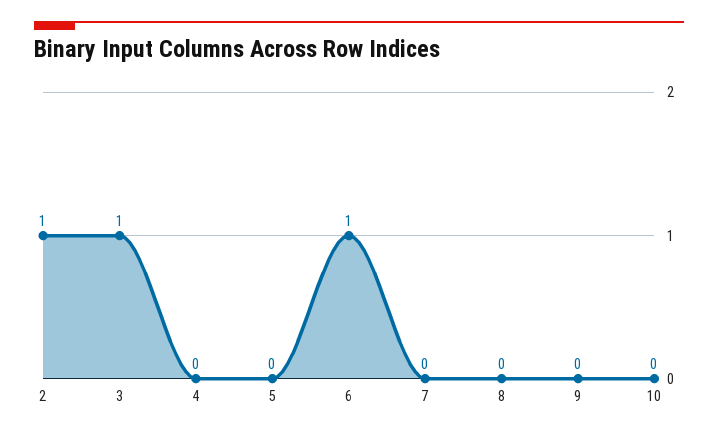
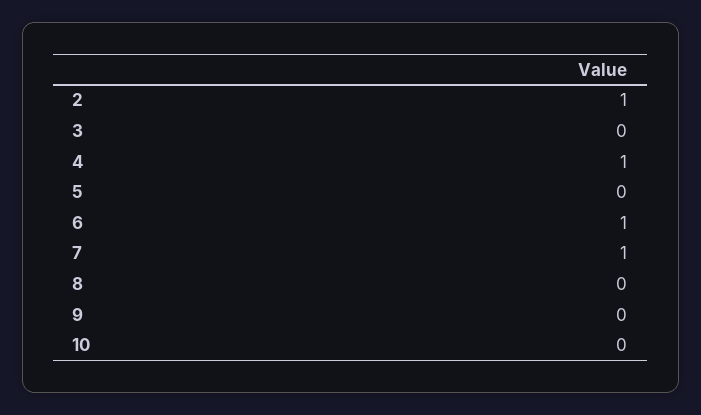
  {
    "2": 1,
-   "3": 1,
+   "3": 0,
-   "4": 0,
+   "4": 1,
    "5": 0,
    "6": 1,
-   "7": 0,
+   "7": 1,
    "8": 0,
    "9": 0,
    "10": 0
  }

